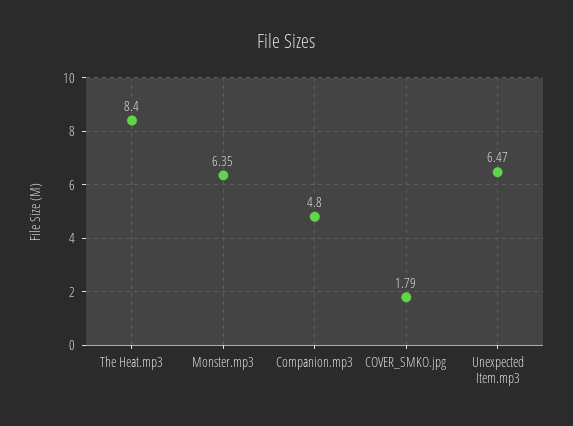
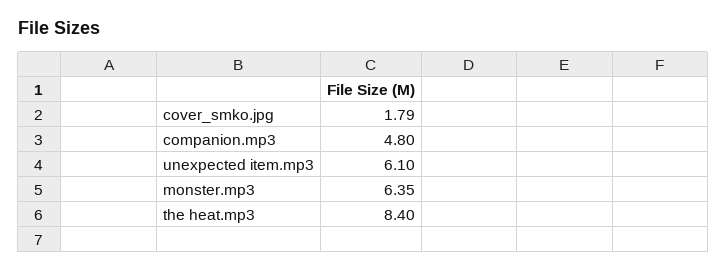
  {
    "The Heat.mp3": 8.4,
    "Monster.mp3": 6.35,
    "Companion.mp3": 4.8,
    "COVER_SMKO.jpg": 1.79,
-   "Unexpected Item.mp3": 6.47
+   "Unexpected Item.mp3": 6.1
  }

